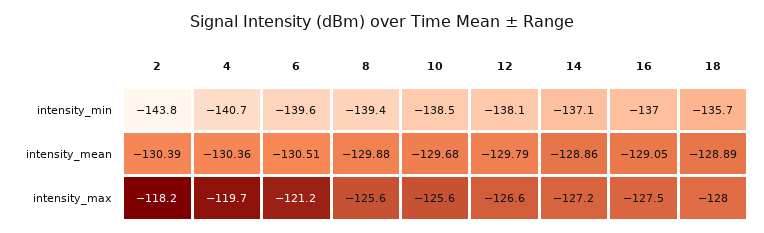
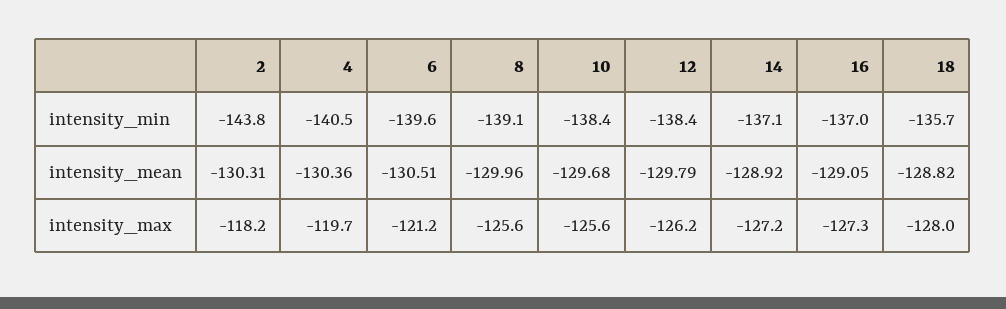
  {
    "2": {
      "intensity_min": -143.8,
-     "intensity_mean": -130.39,
+     "intensity_mean": -130.31,
      "intensity_max": -118.2
    },
    "4": {
-     "intensity_min": -140.7,
+     "intensity_min": -140.5,
      "intensity_mean": -130.36,
      "intensity_max": -119.7
    },
    "6": {
      "intensity_min": -139.6,
      "intensity_mean": -130.51,
      "intensity_max": -121.2
    },
    "8": {
-     "intensity_min": -139.4,
+     "intensity_min": -139.1,
-     "intensity_mean": -129.88,
+     "intensity_mean": -129.96,
      "intensity_max": -125.6
    },
    "10": {
-     "intensity_min": -138.5,
+     "intensity_min": -138.4,
      "intensity_mean": -129.68,
      "intensity_max": -125.6
    },
    "12": {
-     "intensity_min": -138.1,
+     "intensity_min": -138.4,
      "intensity_mean": -129.79,
-     "intensity_max": -126.6
+     "intensity_max": -126.2
    },
    "14": {
      "intensity_min": -137.1,
-     "intensity_mean": -128.86,
+     "intensity_mean": -128.92,
      "intensity_max": -127.2
    },
    "16": {
      "intensity_min": -137,
      "intensity_mean": -129.05,
-     "intensity_max": -127.5
+     "intensity_max": -127.3
    },
    "18": {
      "intensity_min": -135.7,
-     "intensity_mean": -128.89,
+     "intensity_mean": -128.82,
      "intensity_max": -128
    }
  }

